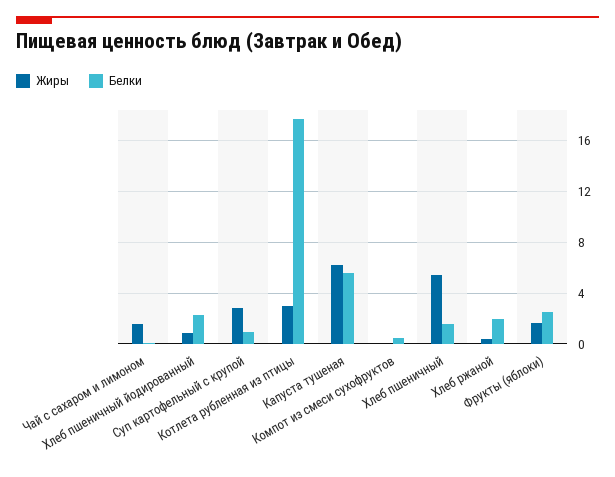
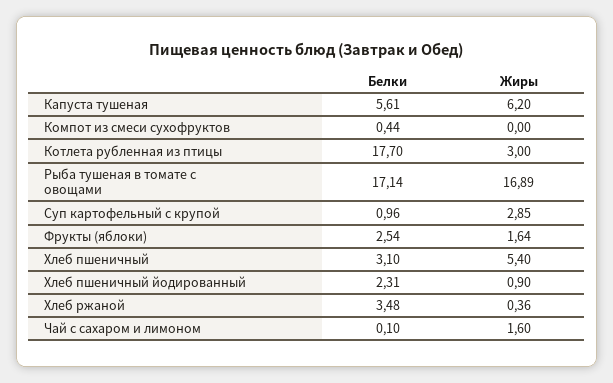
  {
    "Жиры": {
      "Чай с сахаром и лимоном": 1.6,
      "Хлеб пшеничный йодированный": 0.9,
      "Суп картофельный с крупой": 2.85,
      "Котлета рубленная из птицы": 3,
      "Капуста тушеная": 6.2,
      "Компот из смеси сухофруктов": 0,
      "Хлеб пшеничный": 5.4,
      "Хлеб ржаной": 0.36,
-     "Фрукты (яблоки)": 1.64
+     "Фрукты (яблоки)": 1.64,
+     "Рыба тушеная в томате с овощами": 16.89
    },
    "Белки": {
      "Чай с сахаром и лимоном": 0.1,
      "Хлеб пшеничный йодированный": 2.31,
      "Суп картофельный с крупой": 0.96,
      "Котлета рубленная из птицы": 17.7,
      "Капуста тушеная": 5.61,
      "Компот из смеси сухофруктов": 0.44,
-     "Хлеб пшеничный": 1.5,
+     "Хлеб пшеничный": 3.1,
-     "Хлеб ржаной": 2,
+     "Хлеб ржаной": 3.48,
-     "Фрукты (яблоки)": 2.54
+     "Фрукты (яблоки)": 2.54,
+     "Рыба тушеная в томате с овощами": 17.14
    }
  }

